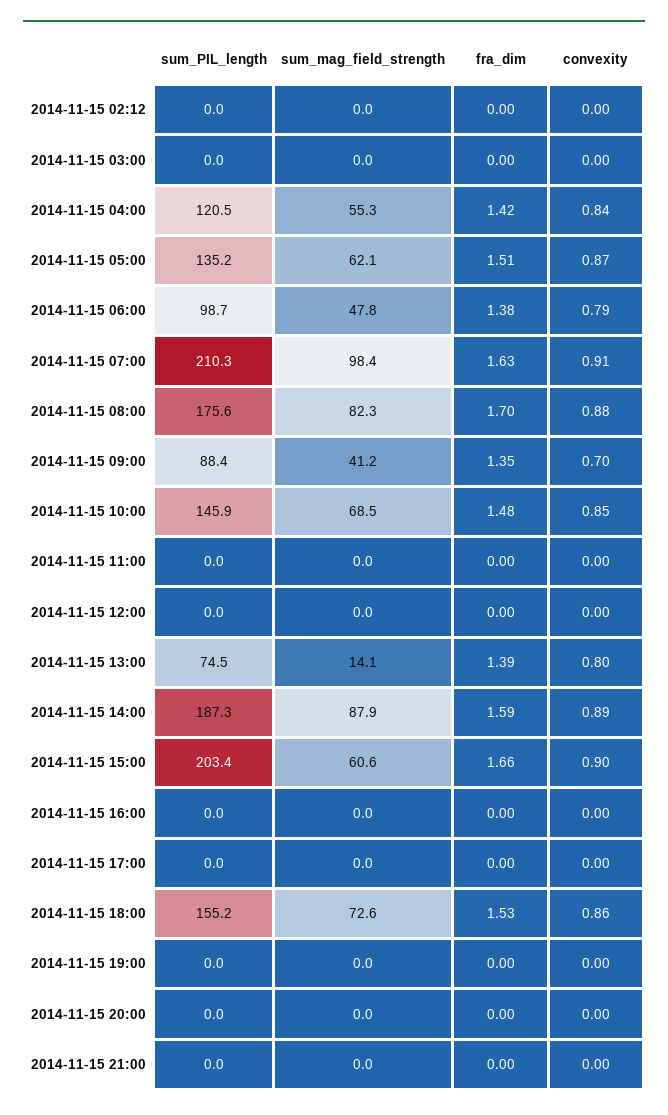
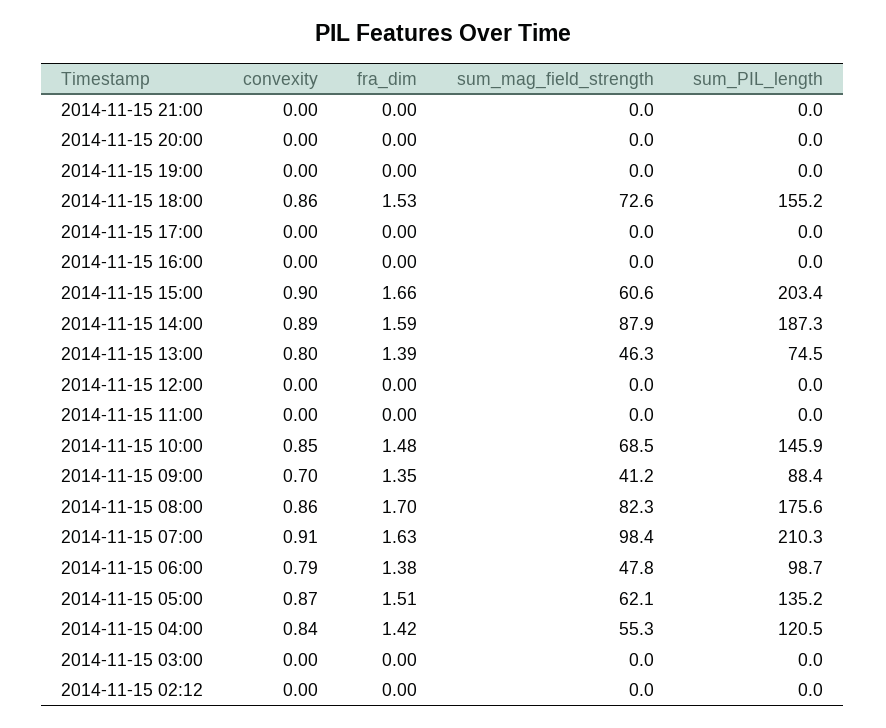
  {
    "sum_PIL_length": {
      "2014-11-15 02:12": 0,
      "2014-11-15 03:00": 0,
      "2014-11-15 04:00": 120.5,
      "2014-11-15 05:00": 135.2,
      "2014-11-15 06:00": 98.7,
      "2014-11-15 07:00": 210.3,
      "2014-11-15 08:00": 175.6,
      "2014-11-15 09:00": 88.4,
      "2014-11-15 10:00": 145.9,
      "2014-11-15 11:00": 0,
      "2014-11-15 12:00": 0,
      "2014-11-15 13:00": 74.5,
      "2014-11-15 14:00": 187.3,
      "2014-11-15 15:00": 203.4,
      "2014-11-15 16:00": 0,
      "2014-11-15 17:00": 0,
      "2014-11-15 18:00": 155.2,
      "2014-11-15 19:00": 0,
      "2014-11-15 20:00": 0,
      "2014-11-15 21:00": 0
    },
    "sum_mag_field_strength": {
      "2014-11-15 02:12": 0,
      "2014-11-15 03:00": 0,
      "2014-11-15 04:00": 55.3,
      "2014-11-15 05:00": 62.1,
      "2014-11-15 06:00": 47.8,
      "2014-11-15 07:00": 98.4,
      "2014-11-15 08:00": 82.3,
      "2014-11-15 09:00": 41.2,
      "2014-11-15 10:00": 68.5,
      "2014-11-15 11:00": 0,
      "2014-11-15 12:00": 0,
-     "2014-11-15 13:00": 14.1,
+     "2014-11-15 13:00": 46.3,
      "2014-11-15 14:00": 87.9,
      "2014-11-15 15:00": 60.6,
      "2014-11-15 16:00": 0,
      "2014-11-15 17:00": 0,
      "2014-11-15 18:00": 72.6,
      "2014-11-15 19:00": 0,
      "2014-11-15 20:00": 0,
      "2014-11-15 21:00": 0
    },
    "fra_dim": {
      "2014-11-15 02:12": 0,
      "2014-11-15 03:00": 0,
      "2014-11-15 04:00": 1.42,
      "2014-11-15 05:00": 1.51,
      "2014-11-15 06:00": 1.38,
      "2014-11-15 07:00": 1.63,
      "2014-11-15 08:00": 1.7,
      "2014-11-15 09:00": 1.35,
      "2014-11-15 10:00": 1.48,
      "2014-11-15 11:00": 0,
      "2014-11-15 12:00": 0,
      "2014-11-15 13:00": 1.39,
      "2014-11-15 14:00": 1.59,
      "2014-11-15 15:00": 1.66,
      "2014-11-15 16:00": 0,
      "2014-11-15 17:00": 0,
      "2014-11-15 18:00": 1.53,
      "2014-11-15 19:00": 0,
      "2014-11-15 20:00": 0,
      "2014-11-15 21:00": 0
    },
    "convexity": {
      "2014-11-15 02:12": 0,
      "2014-11-15 03:00": 0,
      "2014-11-15 04:00": 0.84,
      "2014-11-15 05:00": 0.87,
      "2014-11-15 06:00": 0.79,
      "2014-11-15 07:00": 0.91,
-     "2014-11-15 08:00": 0.88,
+     "2014-11-15 08:00": 0.86,
      "2014-11-15 09:00": 0.7,
      "2014-11-15 10:00": 0.85,
      "2014-11-15 11:00": 0,
      "2014-11-15 12:00": 0,
      "2014-11-15 13:00": 0.8,
      "2014-11-15 14:00": 0.89,
      "2014-11-15 15:00": 0.9,
      "2014-11-15 16:00": 0,
      "2014-11-15 17:00": 0,
      "2014-11-15 18:00": 0.86,
      "2014-11-15 19:00": 0,
      "2014-11-15 20:00": 0,
      "2014-11-15 21:00": 0
    }
  }

